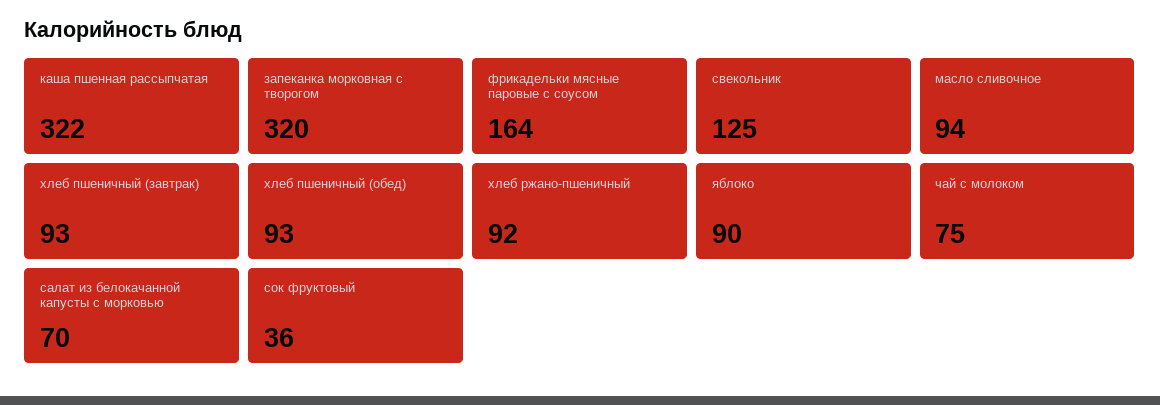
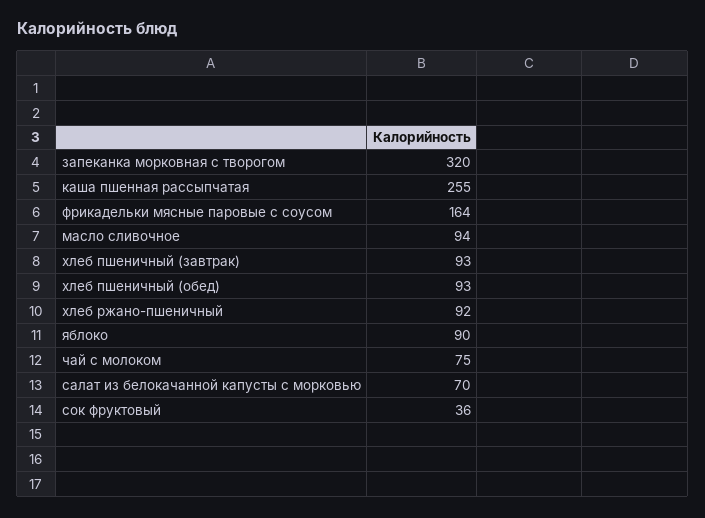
  {
-   "каша пшенная рассыпчатая": 322,
+   "каша пшенная рассыпчатая": 255,
    "запеканка морковная с творогом": 320,
    "фрикадельки мясные паровые с соусом": 164,
-   "свекольник": 125,
    "масло сливочное": 94,
    "хлеб пшеничный (завтрак)": 93,
    "хлеб пшеничный (обед)": 93,
    "хлеб ржано-пшеничный": 92,
    "яблоко": 90,
    "чай с молоком": 75,
    "салат из белокачанной капусты с морковью": 70,
    "сок фруктовый": 36
  }

